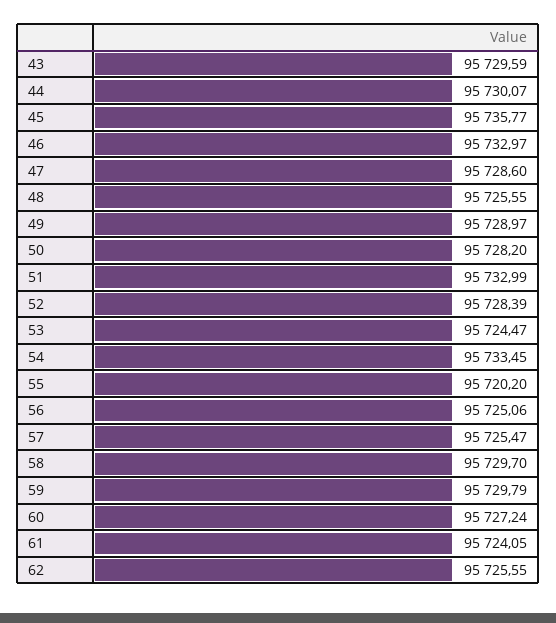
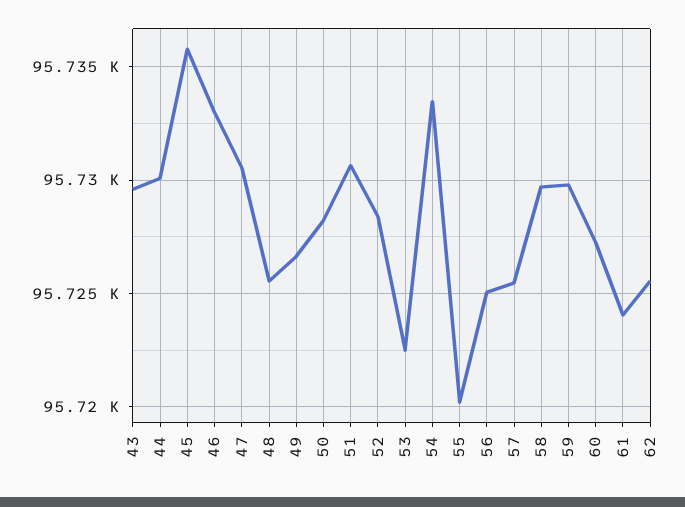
  {
    "43": 95729.59,
    "44": 95730.07,
    "45": 95735.77,
    "46": 95732.97,
-   "47": 95728.6,
+   "47": 95730.5,
    "48": 95725.55,
-   "49": 95728.97,
+   "49": 95726.5,
    "50": 95728.2,
-   "51": 95732.99,
+   "51": 95730.5,
    "52": 95728.39,
-   "53": 95724.47,
+   "53": 95722.5,
    "54": 95733.45,
    "55": 95720.2,
    "56": 95725.06,
    "57": 95725.47,
    "58": 95729.7,
    "59": 95729.79,
    "60": 95727.24,
    "61": 95724.05,
    "62": 95725.55
  }

